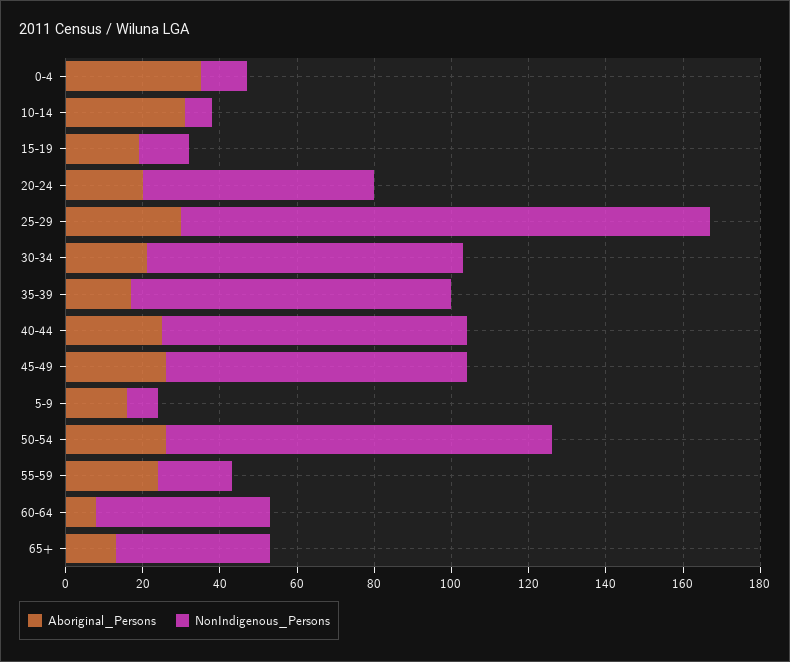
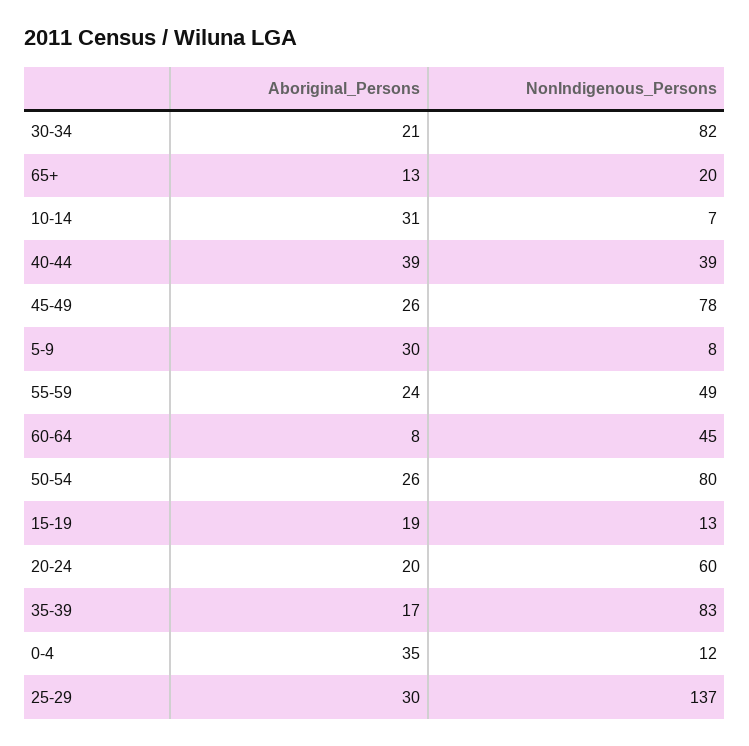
  {
    "Aboriginal_Persons": {
      "0-4": 35,
      "10-14": 31,
      "15-19": 19,
      "20-24": 20,
      "25-29": 30,
      "30-34": 21,
      "35-39": 17,
-     "40-44": 25,
+     "40-44": 39,
      "45-49": 26,
-     "5-9": 15,
+     "5-9": 30,
      "50-54": 26,
      "55-59": 24,
      "60-64": 8,
      "65+": 13
    },
    "NonIndigenous_Persons": {
      "0-4": 12,
      "10-14": 7,
      "15-19": 13,
      "20-24": 60,
      "25-29": 137,
      "30-34": 82,
      "35-39": 83,
-     "40-44": 80,
+     "40-44": 39,
      "45-49": 78,
      "5-9": 8,
-     "50-54": 100,
+     "50-54": 80,
-     "55-59": 20,
+     "55-59": 49,
      "60-64": 45,
-     "65+": 40
+     "65+": 20
    }
  }

